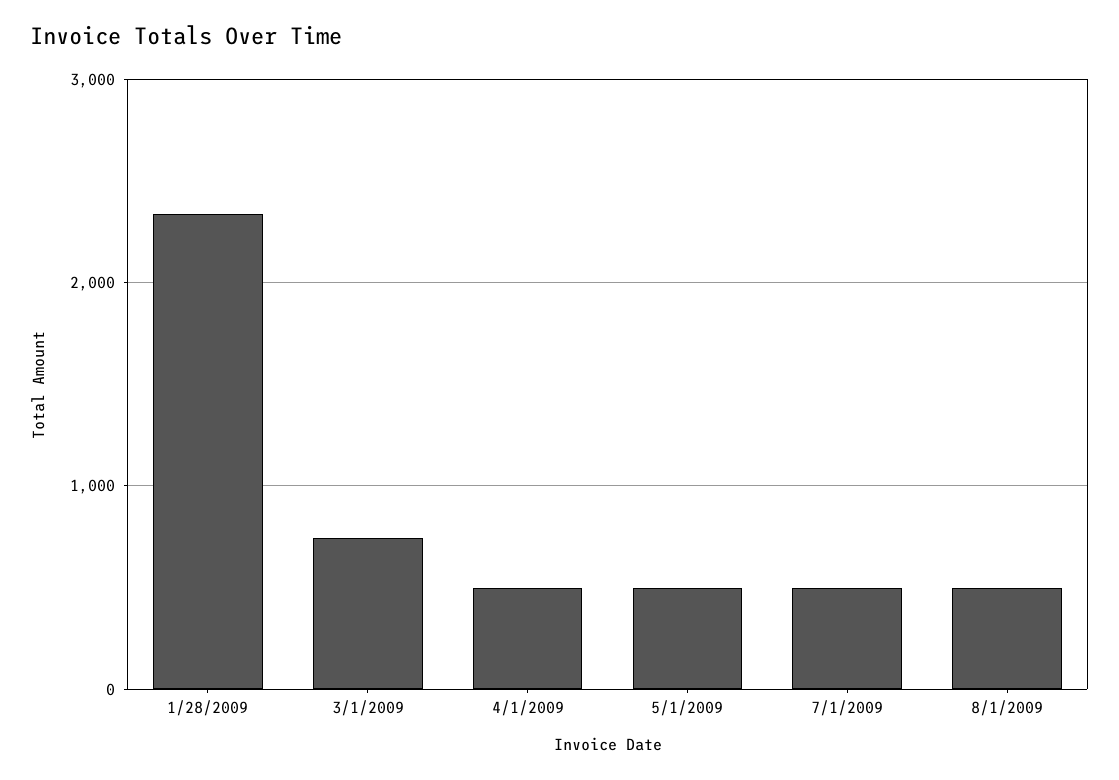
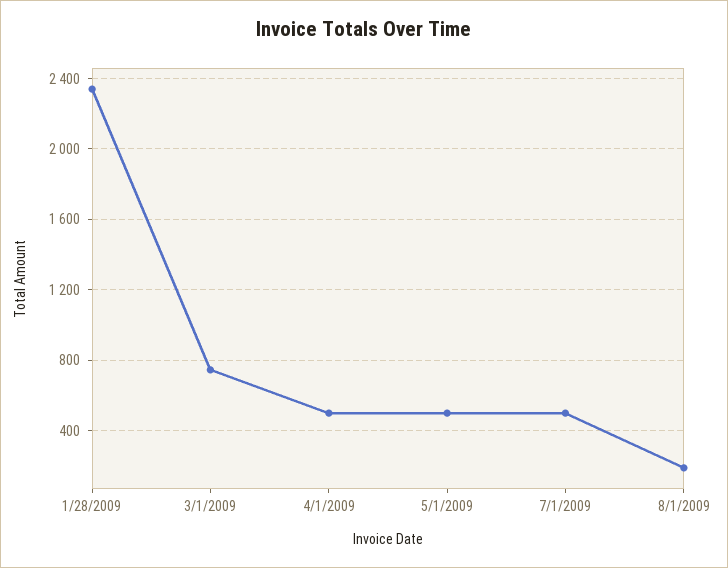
  {
    "1/28/2009": 2350,
    "3/1/2009": 750,
    "4/1/2009": 500,
    "5/1/2009": 500,
    "7/1/2009": 500,
-   "8/1/2009": 500
+   "8/1/2009": 200
  }

